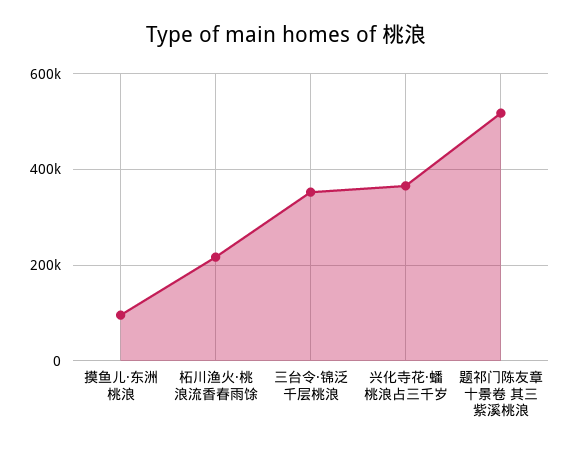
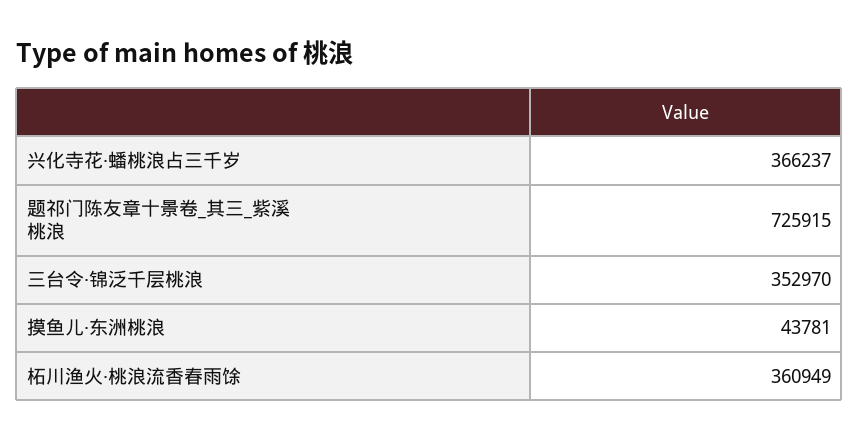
  {
-   "摸鱼儿·东洲桃浪": 100000,
+   "摸鱼儿·东洲桃浪": 43781,
-   "柘川渔火·桃浪流香春雨馀": 220000,
+   "柘川渔火·桃浪流香春雨馀": 360949,
    "三台令·锦泛千层桃浪": 352970,
    "兴化寺花·蟠桃浪占三千岁": 366237,
-   "题祁门陈友章十景卷 其三 紫溪桃浪": 520000
+   "题祁门陈友章十景卷 其三 紫溪桃浪": 725915
  }

